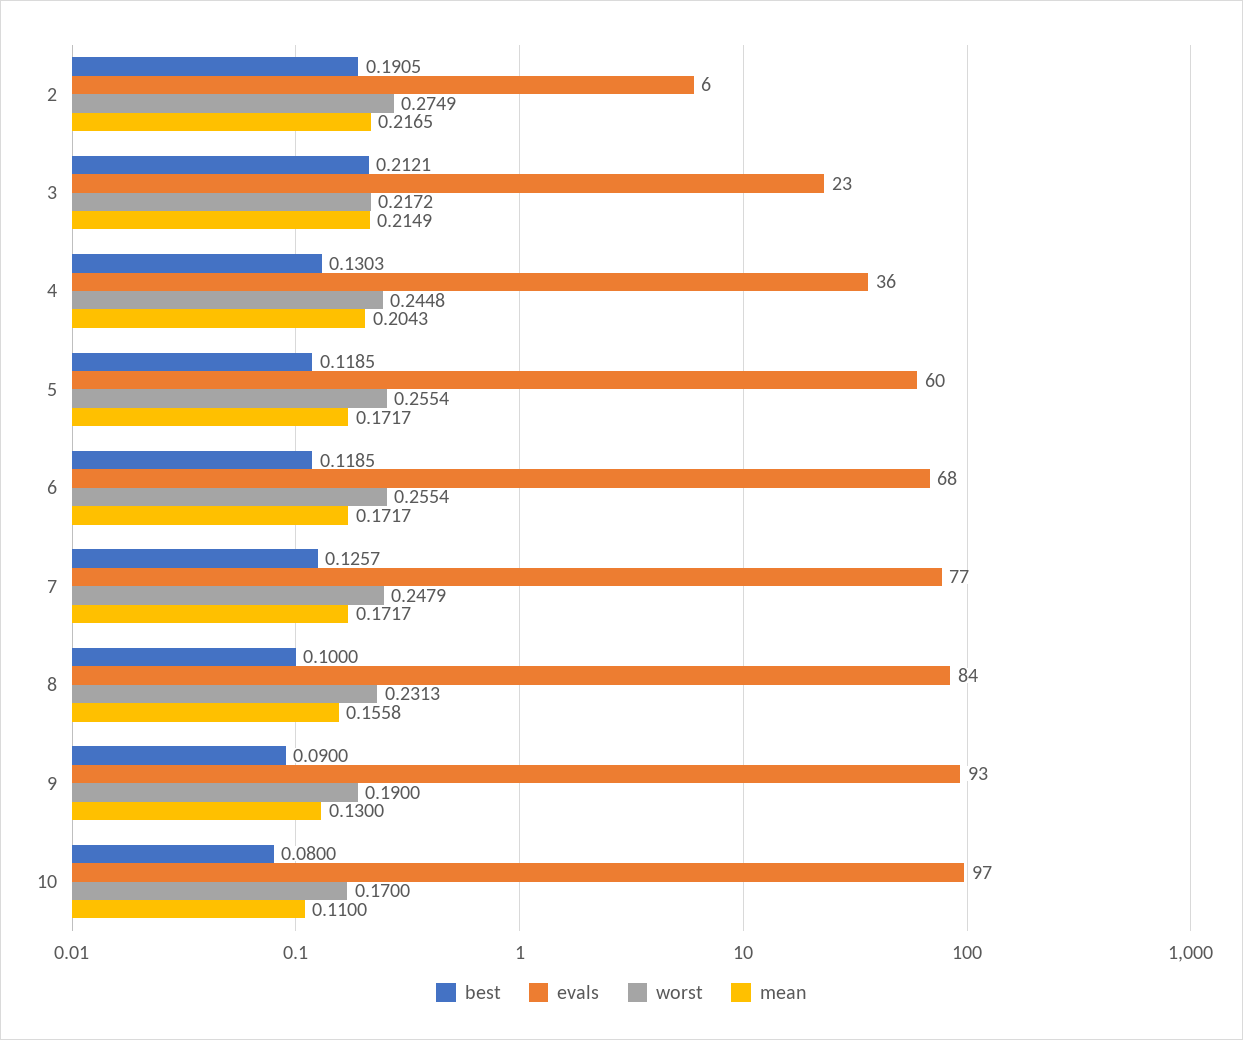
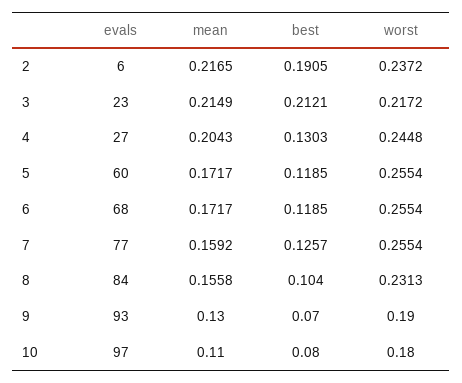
  {
    "best": {
      "2": 0.1905,
      "3": 0.2121,
      "4": 0.1303,
      "5": 0.1185,
      "6": 0.1185,
      "7": 0.1257,
-     "8": 0.1,
+     "8": 0.104,
-     "9": 0.09,
+     "9": 0.07,
      "10": 0.08
    },
    "evals": {
      "2": 6,
      "3": 23,
-     "4": 36,
+     "4": 27,
      "5": 60,
      "6": 68,
      "7": 77,
      "8": 84,
      "9": 93,
      "10": 97
    },
    "worst": {
-     "2": 0.2749,
+     "2": 0.2372,
      "3": 0.2172,
      "4": 0.2448,
      "5": 0.2554,
      "6": 0.2554,
-     "7": 0.2479,
+     "7": 0.2554,
      "8": 0.2313,
      "9": 0.19,
-     "10": 0.17
+     "10": 0.18
    },
    "mean": {
      "2": 0.2165,
      "3": 0.2149,
      "4": 0.2043,
      "5": 0.1717,
      "6": 0.1717,
-     "7": 0.1717,
+     "7": 0.1592,
      "8": 0.1558,
      "9": 0.13,
      "10": 0.11
    }
  }

